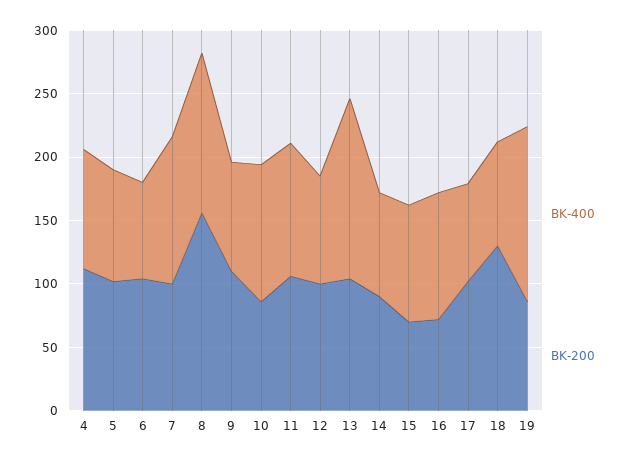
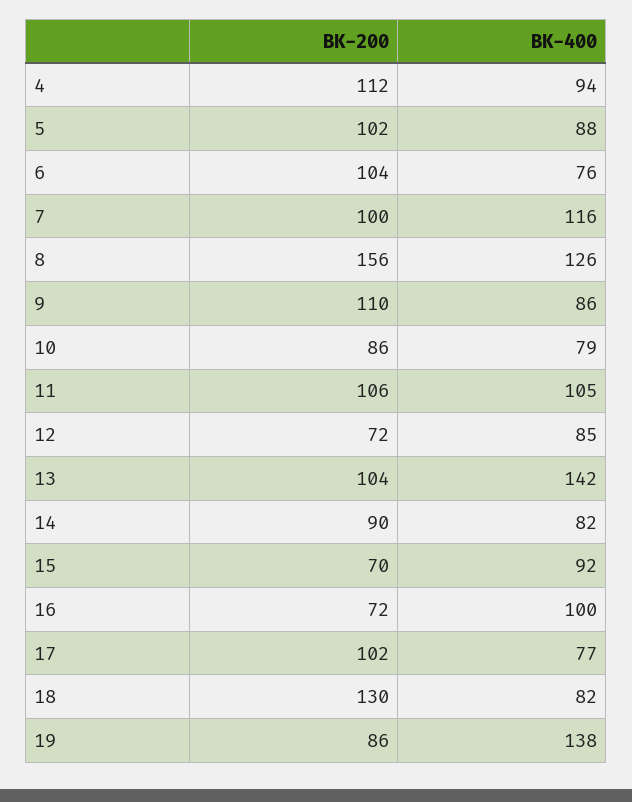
  {
    "BK-400": {
      "4": 94,
      "5": 88,
      "6": 76,
      "7": 116,
      "8": 126,
      "9": 86,
-     "10": 110,
+     "10": 79,
      "11": 105,
      "12": 85,
      "13": 142,
      "14": 82,
      "15": 92,
      "16": 100,
      "17": 77,
      "18": 82,
      "19": 138
    },
    "BK-200": {
      "4": 112,
      "5": 102,
      "6": 104,
      "7": 100,
      "8": 156,
      "9": 110,
      "10": 86,
      "11": 106,
-     "12": 100,
+     "12": 72,
      "13": 104,
      "14": 90,
      "15": 70,
      "16": 72,
      "17": 102,
      "18": 130,
      "19": 86
    }
  }

